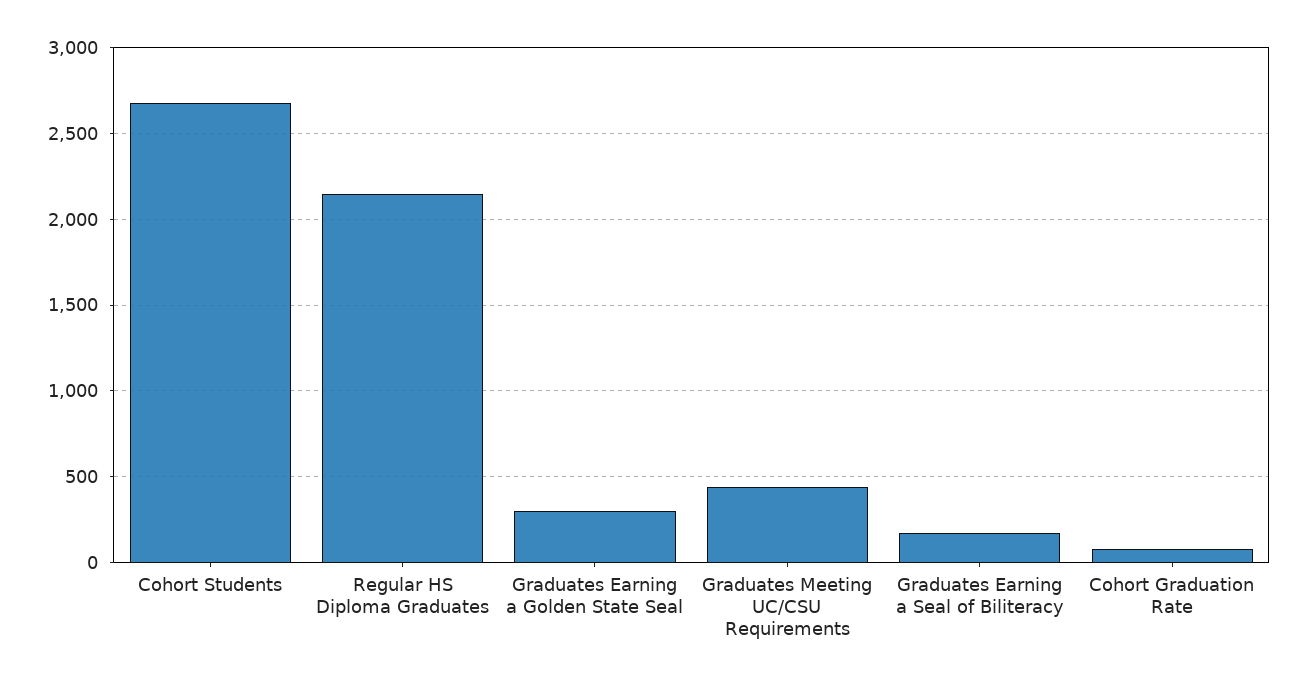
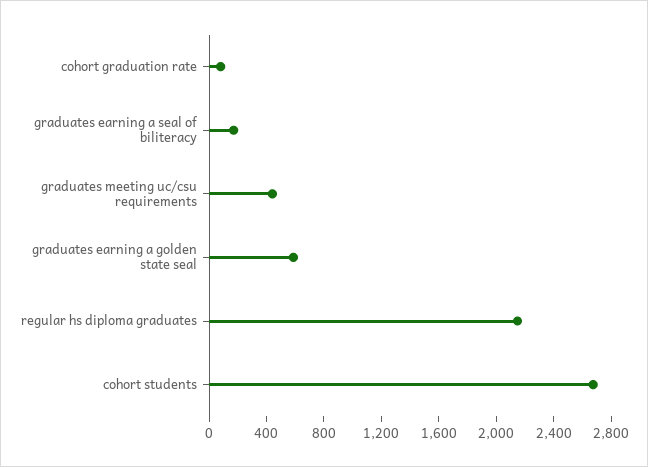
  {
    "Cohort Students": 2650,
    "Regular HS Diploma Graduates": 2150,
-   "Graduates Earning a Golden State Seal": 300,
+   "Graduates Earning a Golden State Seal": 600,
    "Graduates Meeting UC/CSU Requirements": 450,
    "Graduates Earning a Seal of Biliteracy": 150,
    "Cohort Graduation Rate": 100
  }

